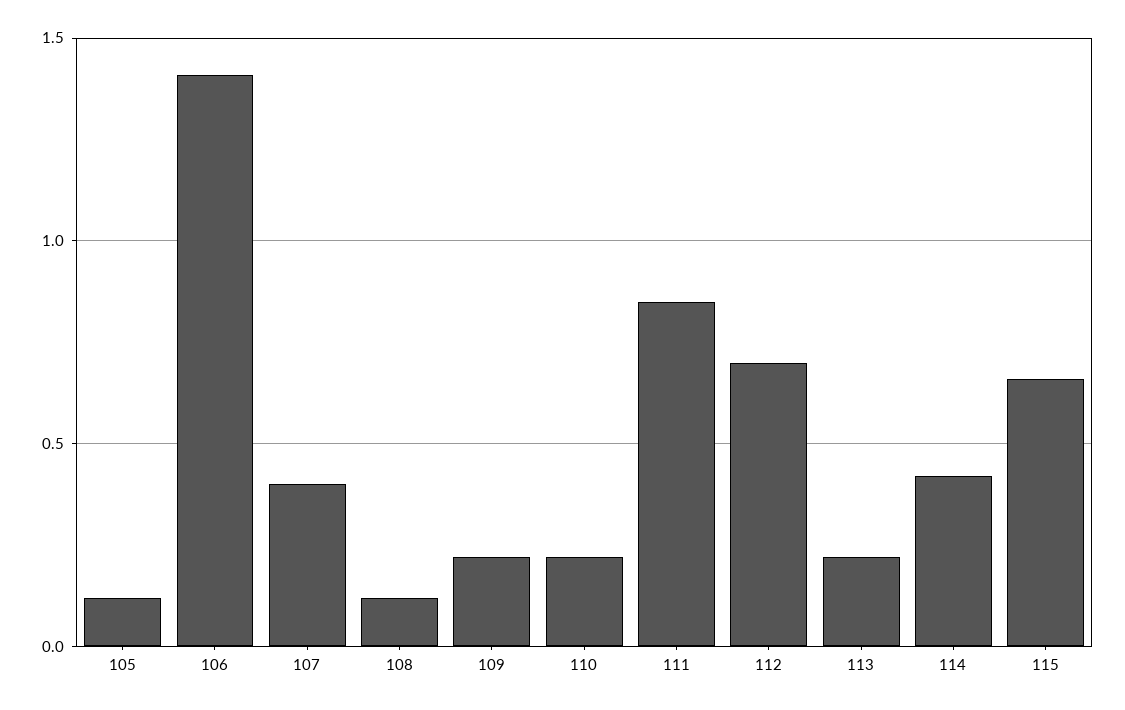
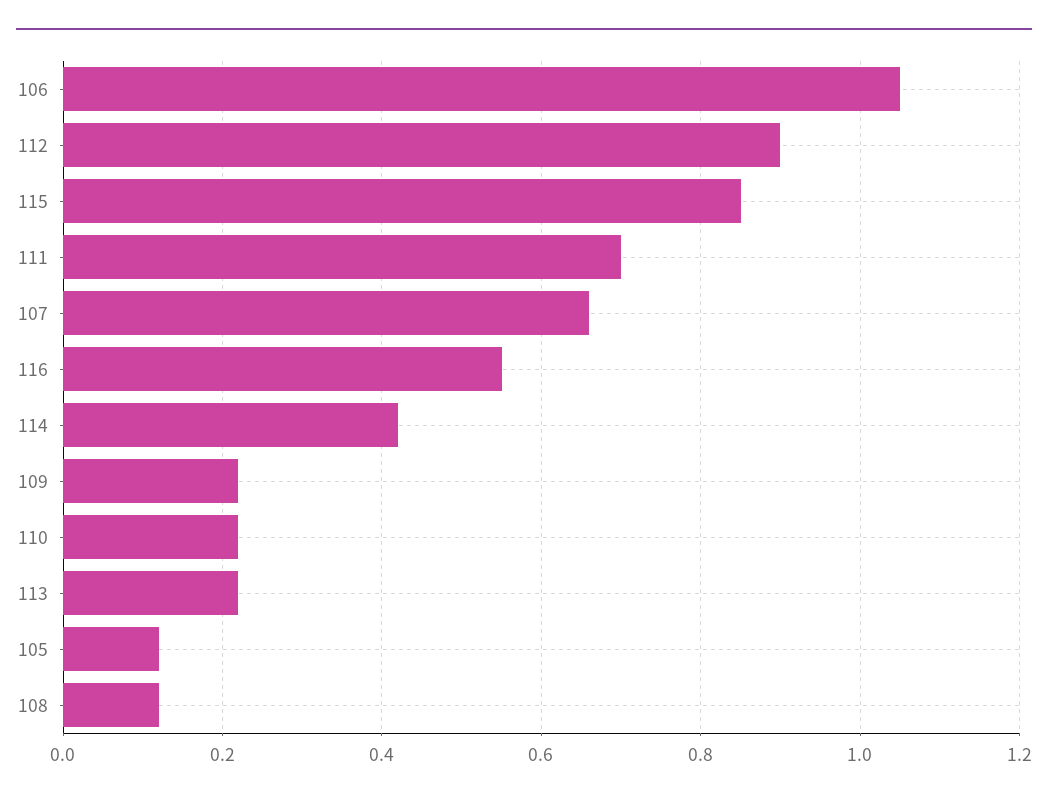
  {
    "105": 0.1,
-   "106": 1.4,
+   "106": 1.05,
-   "107": 0.4,
+   "107": 0.65,
    "108": 0.1,
    "109": 0.2,
    "110": 0.2,
-   "111": 0.85,
+   "111": 0.7,
-   "112": 0.7,
+   "112": 0.9,
    "113": 0.2,
    "114": 0.4,
-   "115": 0.65
+   "115": 0.85,
+   "116": 0.55
  }

